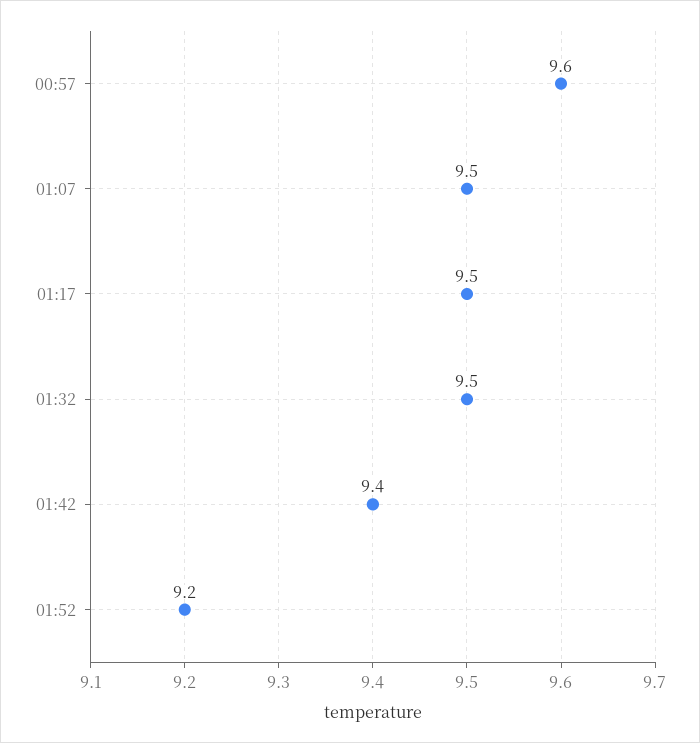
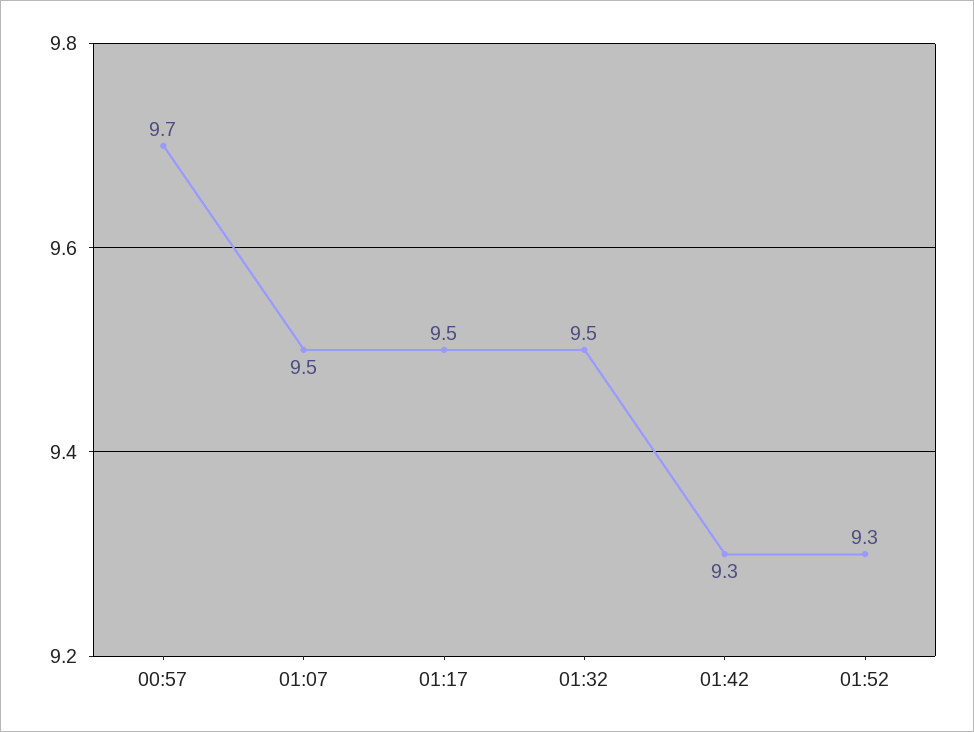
  {
-   "00:57": 9.6,
+   "00:57": 9.7,
    "01:07": 9.5,
    "01:17": 9.5,
    "01:32": 9.5,
-   "01:42": 9.4,
+   "01:42": 9.3,
-   "01:52": 9.2
+   "01:52": 9.3
  }

